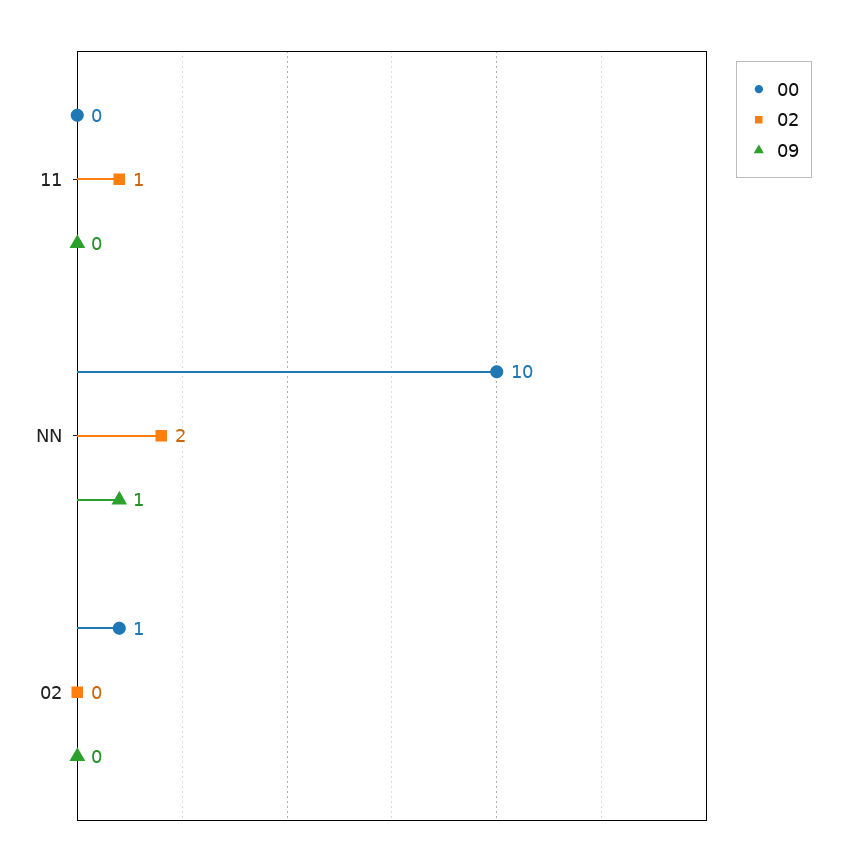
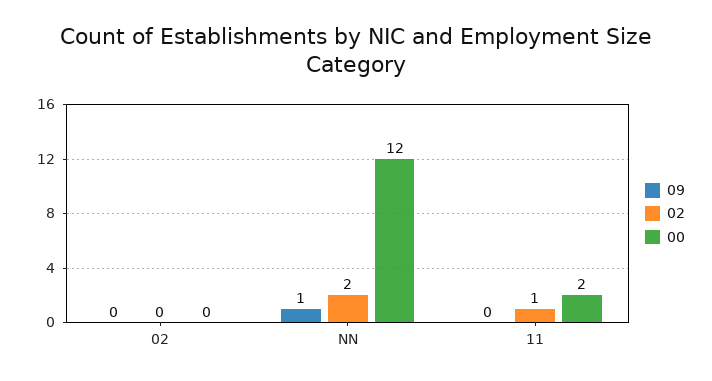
  {
    "00": {
-     "11": 0,
+     "11": 2,
-     "NN": 10,
+     "NN": 12,
-     "02": 1
+     "02": 0
    },
    "02": {
      "11": 1,
      "NN": 2,
      "02": 0
    },
    "09": {
      "11": 0,
      "NN": 1,
      "02": 0
    }
  }

